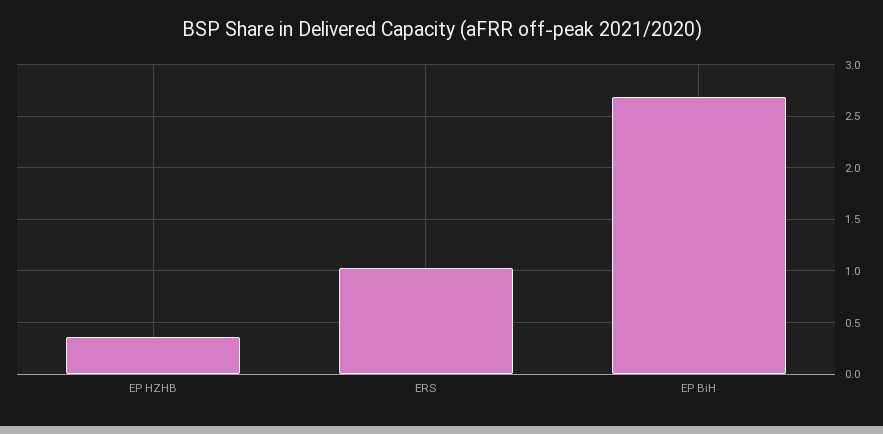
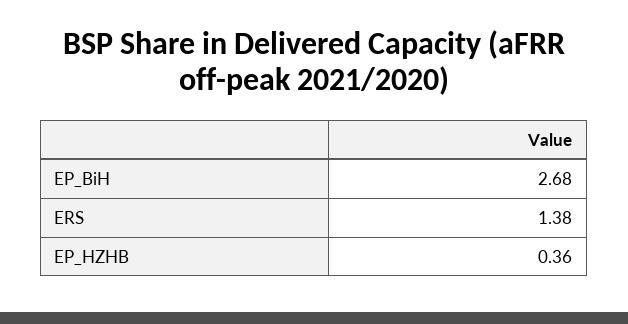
  {
    "EP HZHB": 0.36,
-   "ERS": 1,
+   "ERS": 1.38,
    "EP BiH": 2.68
  }

